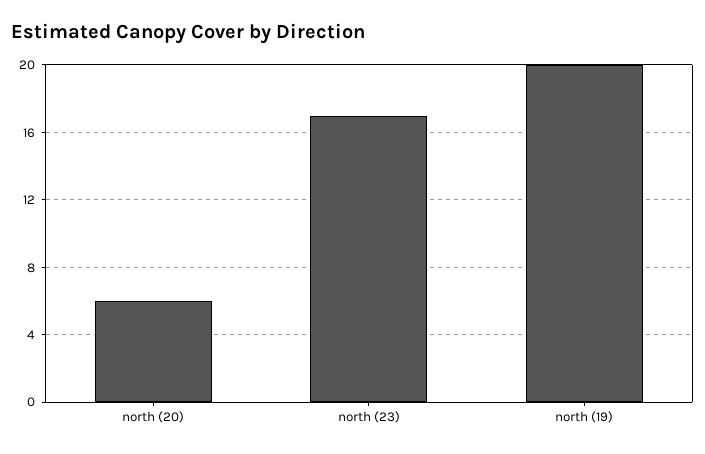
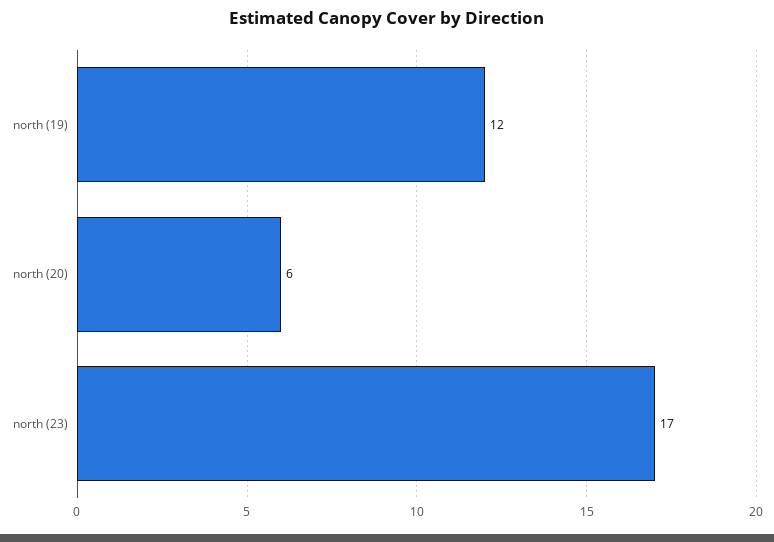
  {
    "north (20)": 6,
    "north (23)": 17,
-   "north (19)": 20
+   "north (19)": 12
  }

